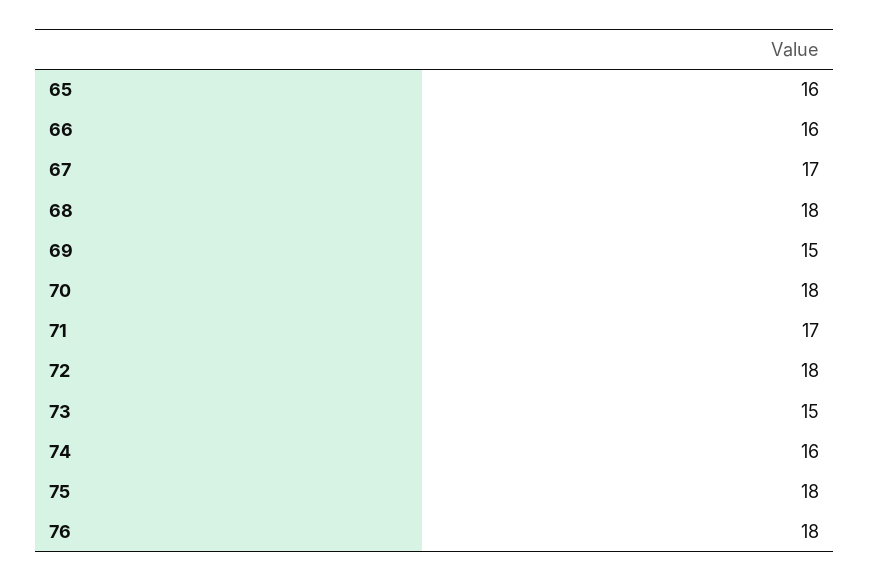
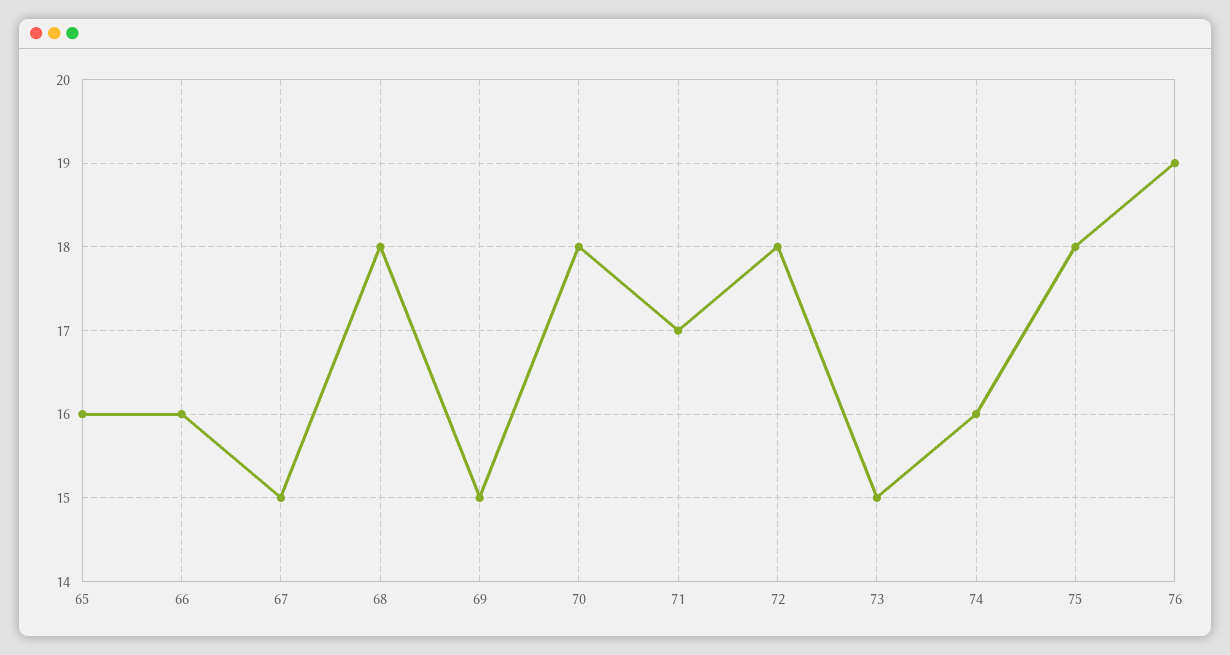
  {
    "65": 16,
    "66": 16,
-   "67": 17,
+   "67": 15,
    "68": 18,
    "69": 15,
    "70": 18,
    "71": 17,
    "72": 18,
    "73": 15,
    "74": 16,
    "75": 18,
-   "76": 18
+   "76": 19
  }

